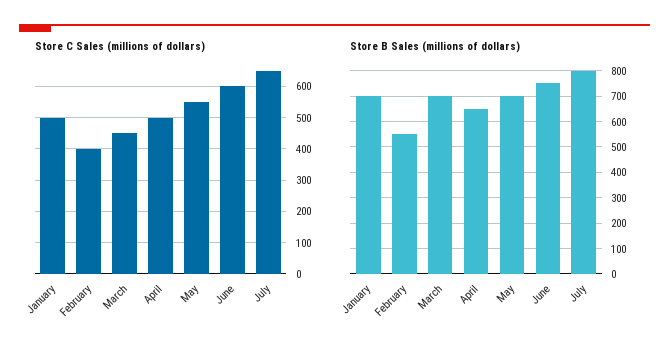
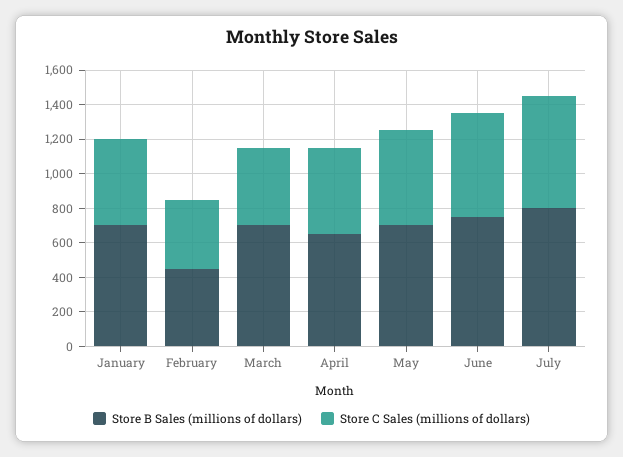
  {
    "Store C Sales (millions of dollars)": {
      "January": 500,
      "February": 400,
      "March": 460,
      "April": 500,
      "May": 560,
      "June": 600,
      "July": 660
    },
    "Store B Sales (millions of dollars)": {
      "January": 700,
-     "February": 550,
+     "February": 450,
      "March": 700,
      "April": 650,
      "May": 700,
      "June": 750,
      "July": 800
    }
  }

